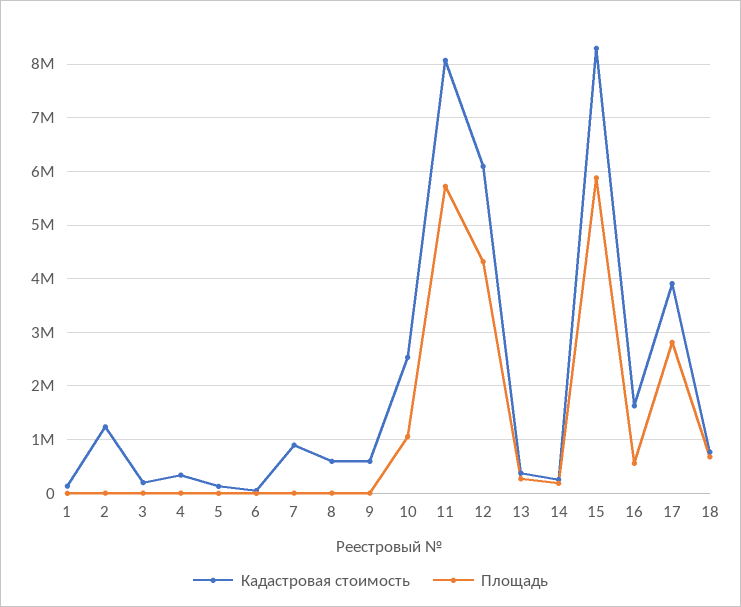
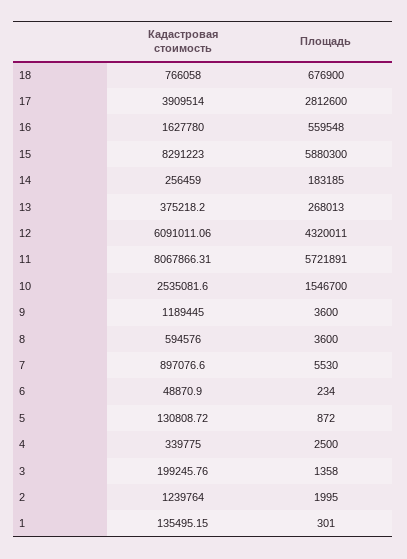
  {
    "Кадастровая стоимость": {
      "1": 135495.15,
      "2": 1239764,
      "3": 199245.76,
      "4": 339775,
      "5": 130808.72,
      "6": 48870.9,
      "7": 897076.6,
      "8": 594576,
-     "9": 600000,
+     "9": 1189445,
      "10": 2535081.6,
      "11": 8067866.31,
      "12": 6091011.06,
      "13": 375218.2,
      "14": 256459,
      "15": 8291223,
      "16": 1627780,
      "17": 3909514,
      "18": 766058
    },
    "Площадь": {
      "1": 301,
      "2": 1995,
      "3": 1358,
      "4": 2500,
      "5": 872,
      "6": 234,
      "7": 5530,
      "8": 3600,
      "9": 3600,
-     "10": 1000000,
+     "10": 1546700,
      "11": 5721891,
      "12": 4320011,
      "13": 268013,
      "14": 183185,
      "15": 5880300,
      "16": 559548,
      "17": 2812600,
      "18": 676900
    }
  }

